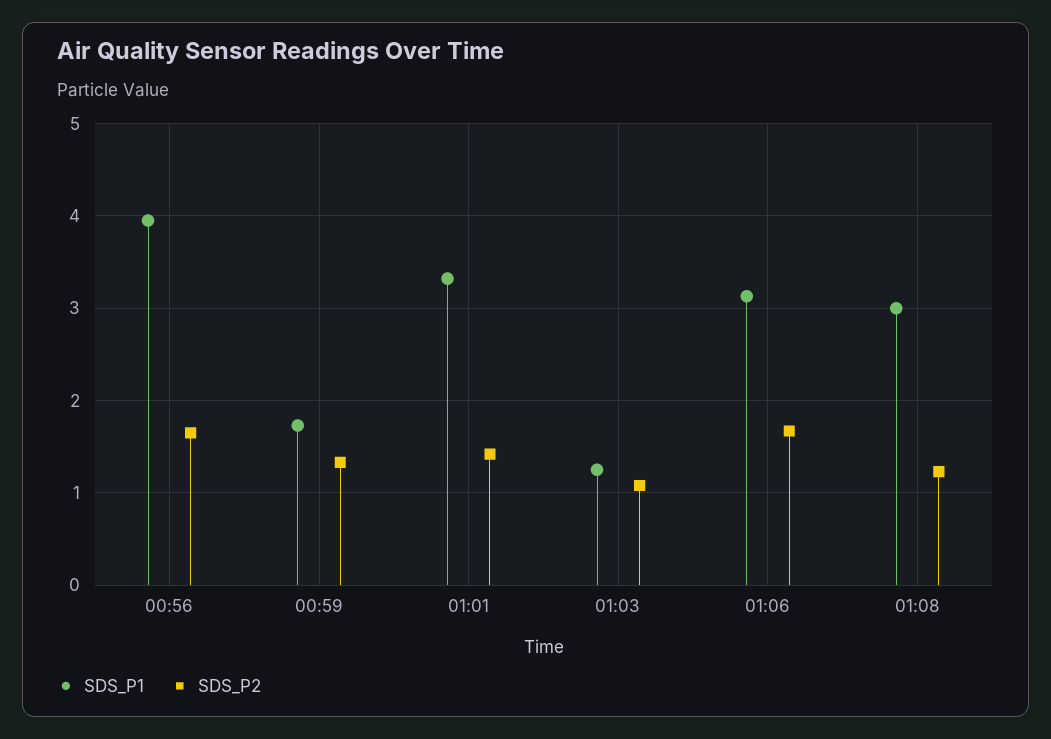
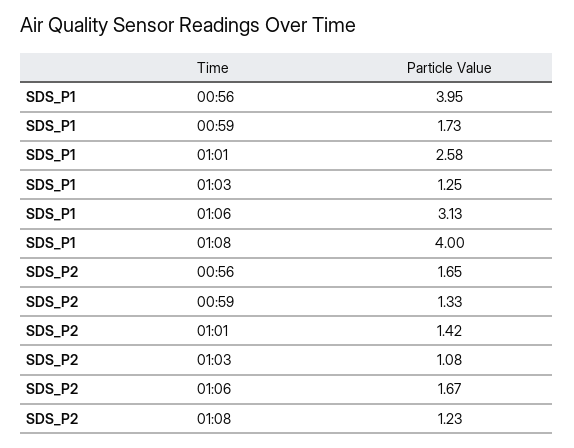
  {
    "SDS_P1": {
      "00:56": 3.95,
      "00:59": 1.73,
-     "01:01": 3.3,
+     "01:01": 2.58,
      "01:03": 1.25,
      "01:06": 3.13,
-     "01:08": 3
+     "01:08": 4
    },
    "SDS_P2": {
      "00:56": 1.65,
      "00:59": 1.33,
      "01:01": 1.42,
      "01:03": 1.08,
      "01:06": 1.67,
      "01:08": 1.23
    }
  }

